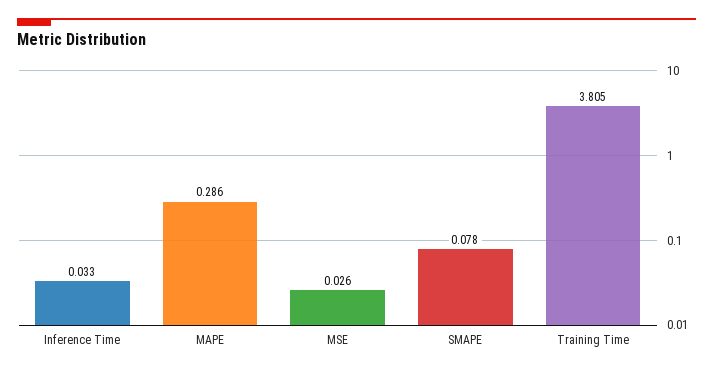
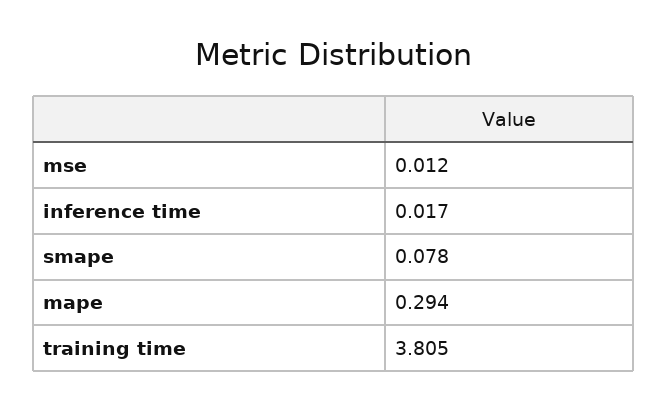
  {
-   "Inference Time": 0.033,
+   "Inference Time": 0.017,
-   "MAPE": 0.286,
+   "MAPE": 0.294,
-   "MSE": 0.026,
+   "MSE": 0.012,
    "SMAPE": 0.078,
    "Training Time": 3.805
  }

